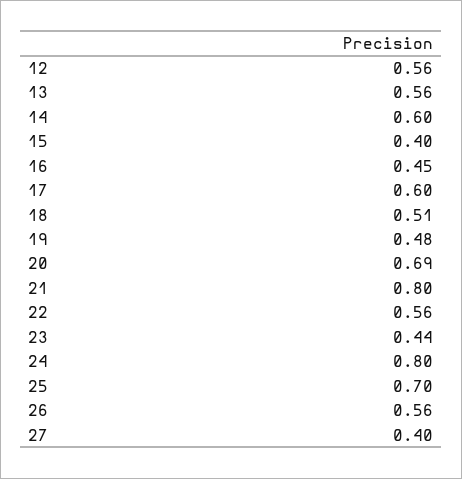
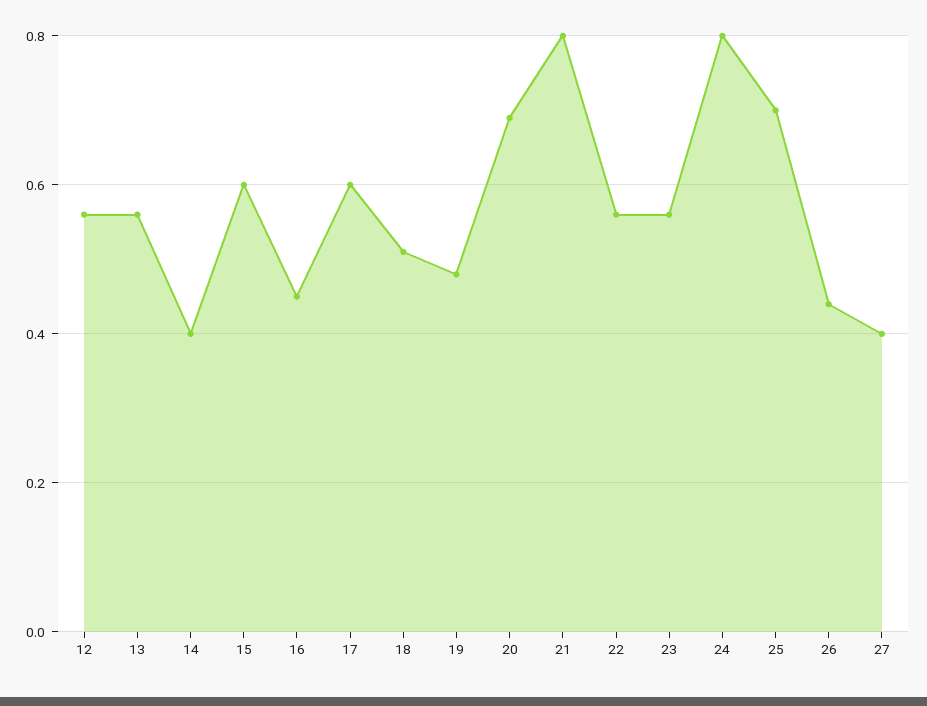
  {
    "12": 0.56,
    "13": 0.56,
-   "14": 0.6,
+   "14": 0.4,
-   "15": 0.4,
+   "15": 0.6,
    "16": 0.45,
    "17": 0.6,
    "18": 0.51,
    "19": 0.48,
    "20": 0.69,
    "21": 0.8,
    "22": 0.56,
-   "23": 0.44,
+   "23": 0.55,
    "24": 0.8,
    "25": 0.7,
-   "26": 0.56,
+   "26": 0.45,
    "27": 0.4
  }

